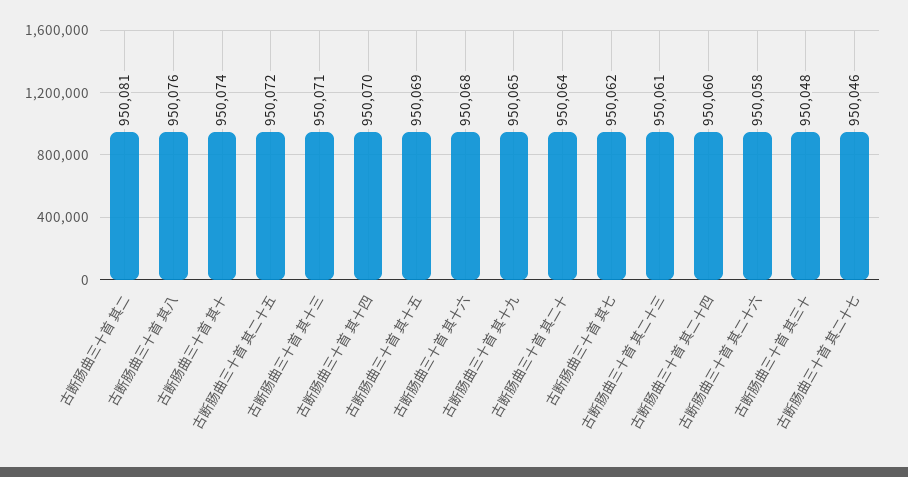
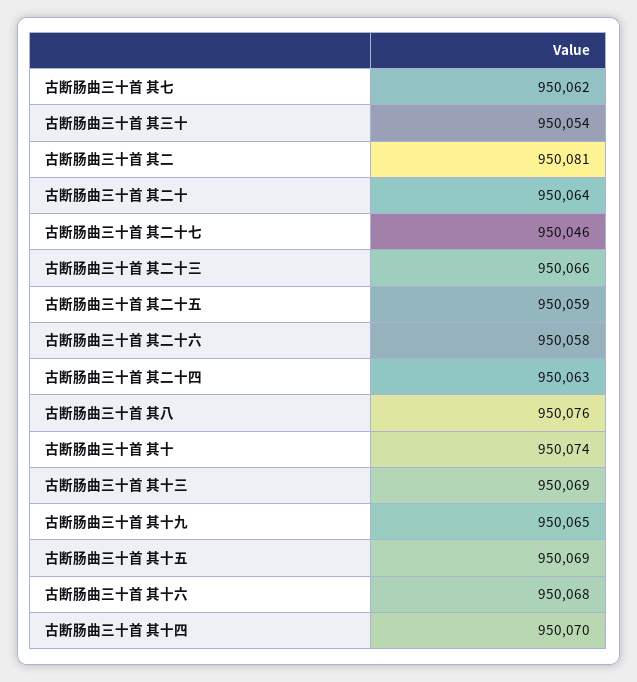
  {
    "古断肠曲三十首 其二": 950081,
    "古断肠曲三十首 其八": 950076,
    "古断肠曲三十首 其十": 950074,
-   "古断肠曲三十首 其二十五": 950072,
+   "古断肠曲三十首 其二十五": 950059,
-   "古断肠曲三十首 其十三": 950071,
+   "古断肠曲三十首 其十三": 950069,
    "古断肠曲三十首 其十四": 950070,
    "古断肠曲三十首 其十五": 950069,
    "古断肠曲三十首 其十六": 950068,
    "古断肠曲三十首 其十九": 950065,
    "古断肠曲三十首 其二十": 950064,
    "古断肠曲三十首 其七": 950062,
-   "古断肠曲三十首 其二十三": 950061,
+   "古断肠曲三十首 其二十三": 950066,
-   "古断肠曲三十首 其二十四": 950060,
+   "古断肠曲三十首 其二十四": 950063,
    "古断肠曲三十首 其二十六": 950058,
-   "古断肠曲三十首 其三十": 950048,
+   "古断肠曲三十首 其三十": 950054,
    "古断肠曲三十首 其二十七": 950046
  }

